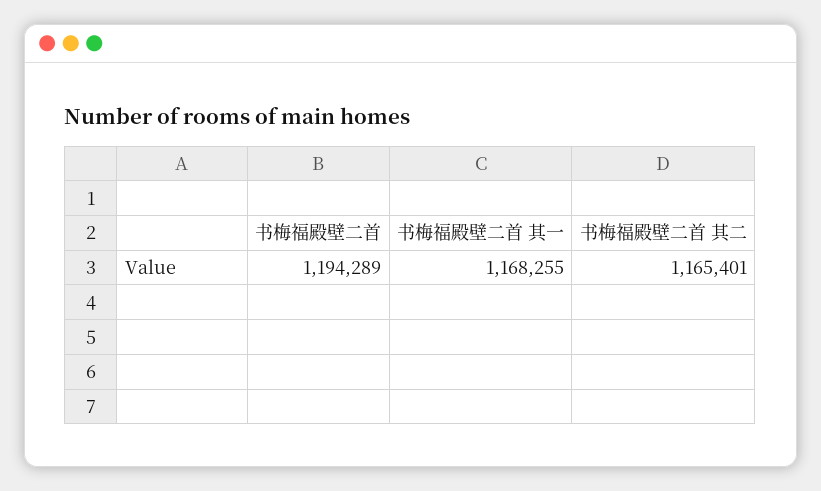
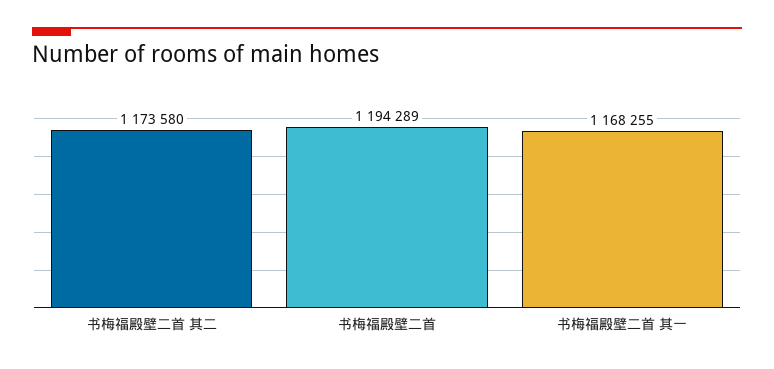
  {
    "书梅福殿壁二首": 1194289,
    "书梅福殿壁二首 其一": 1168255,
-   "书梅福殿壁二首 其二": 1165401
+   "书梅福殿壁二首 其二": 1173580
  }

